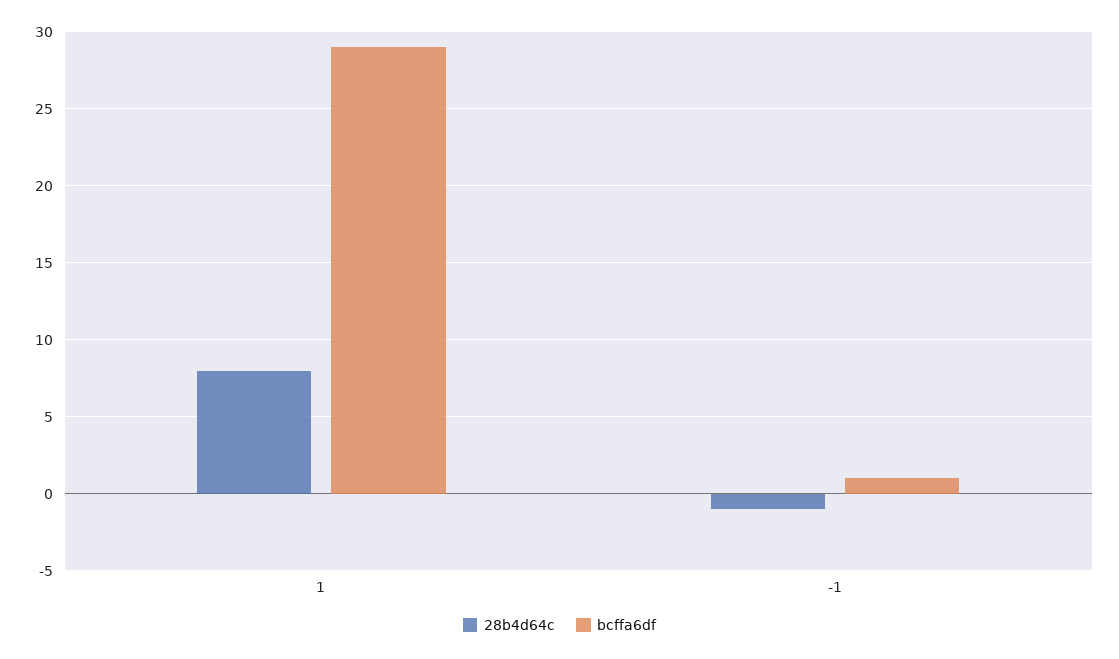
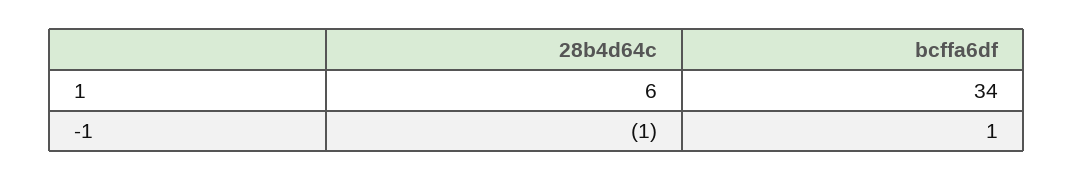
  {
    "28b4d64c": {
-     "1": 8,
+     "1": 6,
      "-1": -1
    },
    "bcffa6df": {
-     "1": 29,
+     "1": 34,
      "-1": 1
    }
  }

